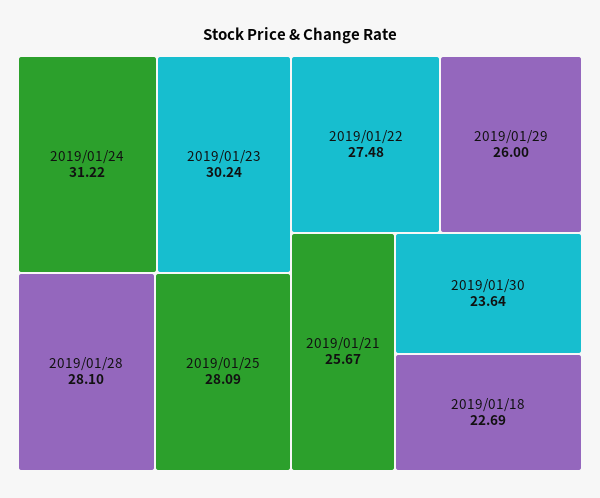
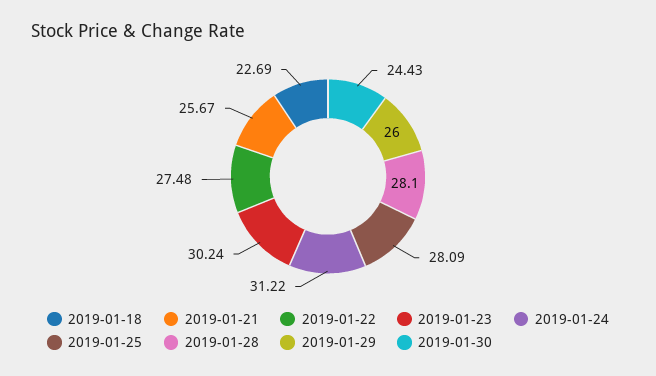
  {
    "2019/01/24": 31.22,
    "2019/01/23": 30.24,
    "2019/01/28": 28.1,
    "2019/01/25": 28.09,
    "2019/01/22": 27.48,
    "2019/01/29": 26,
    "2019/01/21": 25.67,
-   "2019/01/30": 23.64,
+   "2019/01/30": 24.43,
    "2019/01/18": 22.69
  }

